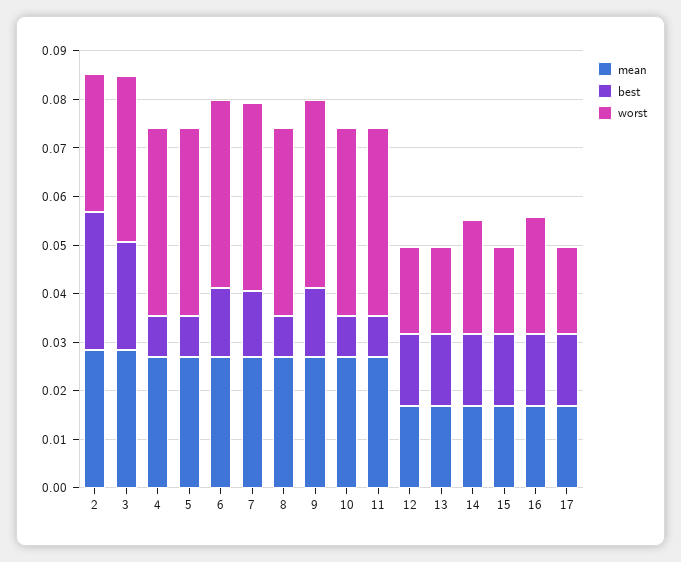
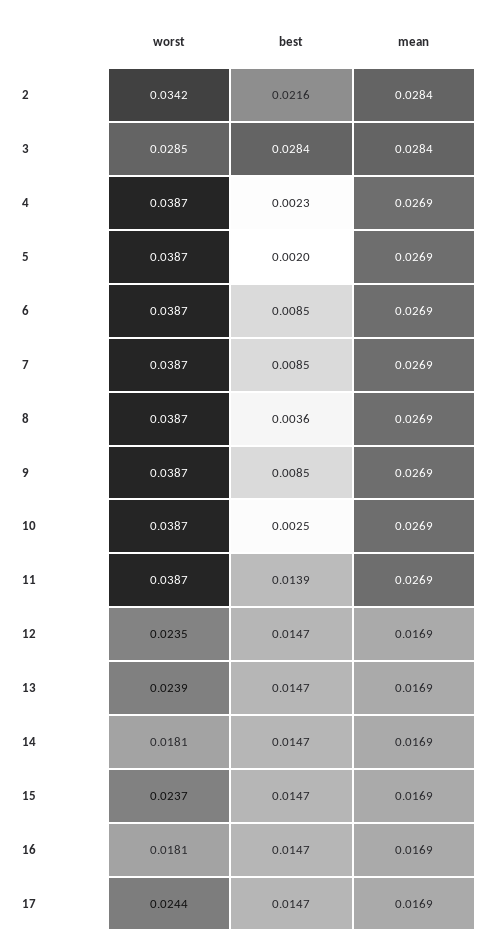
  {
    "mean": {
      "2": 0.0284,
      "3": 0.0284,
      "4": 0.0269,
      "5": 0.0269,
      "6": 0.0269,
      "7": 0.0269,
      "8": 0.0269,
      "9": 0.0269,
      "10": 0.0269,
      "11": 0.0269,
      "12": 0.0169,
      "13": 0.0169,
      "14": 0.0169,
      "15": 0.0169,
      "16": 0.0169,
      "17": 0.0169
    },
    "best": {
-     "2": 0.028,
+     "2": 0.0216,
-     "3": 0.022,
+     "3": 0.0284,
-     "4": 0.008,
+     "4": 0.0023,
-     "5": 0.008,
+     "5": 0.002,
-     "6": 0.014,
+     "6": 0.0085,
-     "7": 0.014,
+     "7": 0.0085,
-     "8": 0.008,
+     "8": 0.0036,
-     "9": 0.014,
+     "9": 0.0085,
-     "10": 0.008,
+     "10": 0.0025,
-     "11": 0.008,
+     "11": 0.0139,
      "12": 0.0147,
      "13": 0.0147,
      "14": 0.0147,
      "15": 0.0147,
      "16": 0.0147,
      "17": 0.0147
    },
    "worst": {
-     "2": 0.028,
+     "2": 0.0342,
-     "3": 0.034,
+     "3": 0.0285,
      "4": 0.0387,
      "5": 0.0387,
      "6": 0.0387,
      "7": 0.0387,
      "8": 0.0387,
      "9": 0.0387,
      "10": 0.0387,
      "11": 0.0387,
-     "12": 0.018,
+     "12": 0.0235,
-     "13": 0.018,
+     "13": 0.0239,
-     "14": 0.024,
+     "14": 0.0181,
-     "15": 0.018,
+     "15": 0.0237,
-     "16": 0.024,
+     "16": 0.0181,
-     "17": 0.018
+     "17": 0.0244
    }
  }

